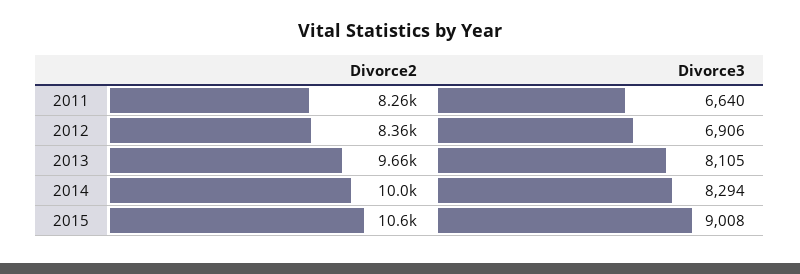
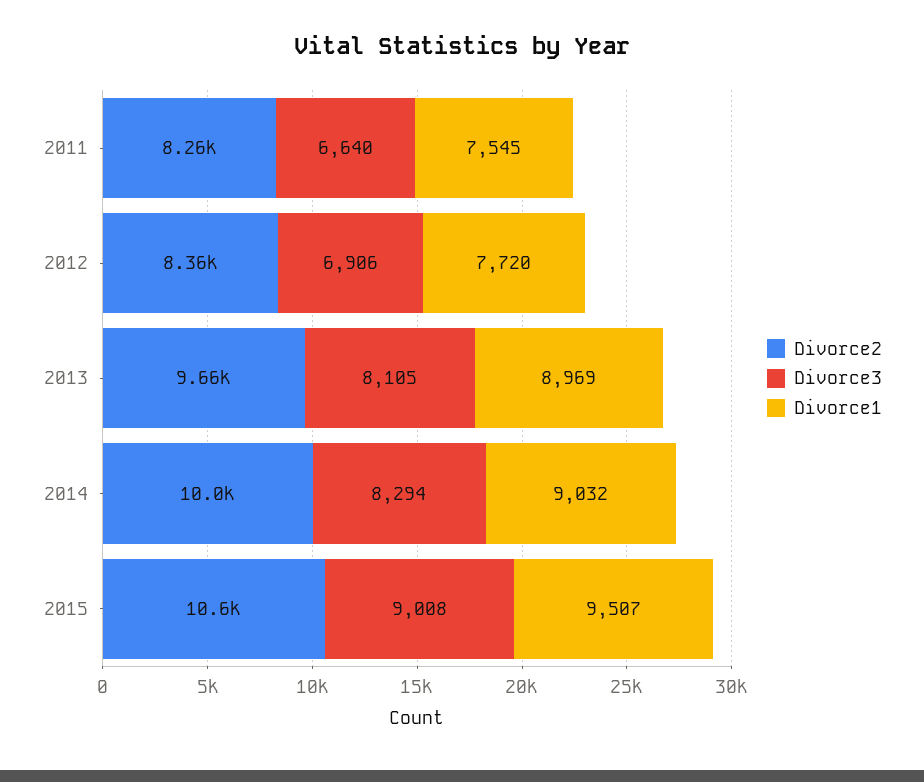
  {
    "Divorce2": {
      "2011": 8260,
      "2012": 8360,
      "2013": 9660,
      "2014": 10000,
      "2015": 10600
    },
    "Divorce3": {
      "2011": 6640,
      "2012": 6906,
      "2013": 8105,
      "2014": 8294,
      "2015": 9008
-   }
+   },
+   "Divorce1": {
+     "2011": 7545,
+     "2012": 7720,
+     "2013": 8969,
+     "2014": 9032,
+     "2015": 9507
+   }
  }

